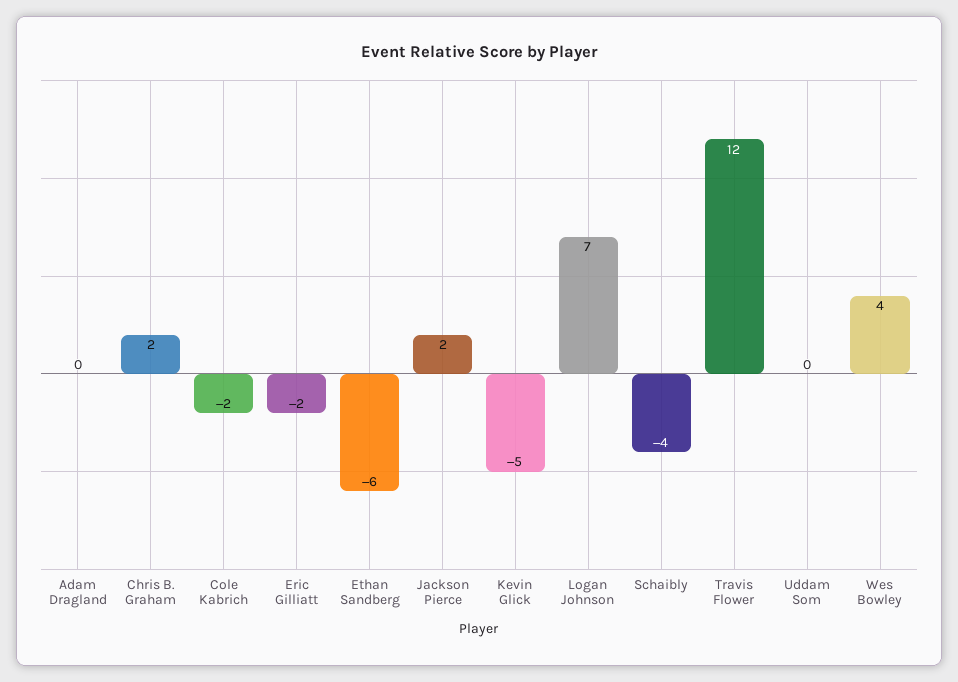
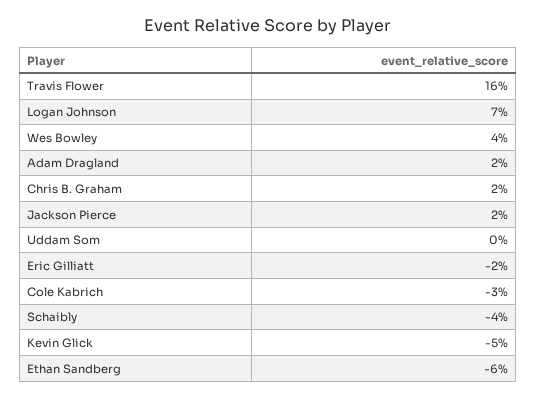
  {
-   "Adam Dragland": 0,
+   "Adam Dragland": 2,
    "Chris B. Graham": 2,
-   "Cole Kabrich": -2,
+   "Cole Kabrich": -3,
    "Eric Gilliatt": -2,
    "Ethan Sandberg": -6,
    "Jackson Pierce": 2,
    "Kevin Glick": -5,
    "Logan Johnson": 7,
    "Schaibly": -4,
-   "Travis Flower": 12,
+   "Travis Flower": 16,
    "Uddam Som": 0,
    "Wes Bowley": 4
  }

